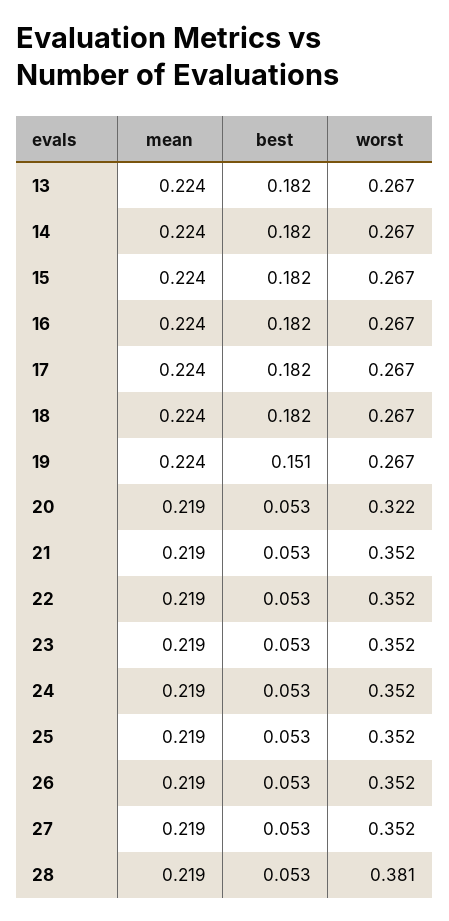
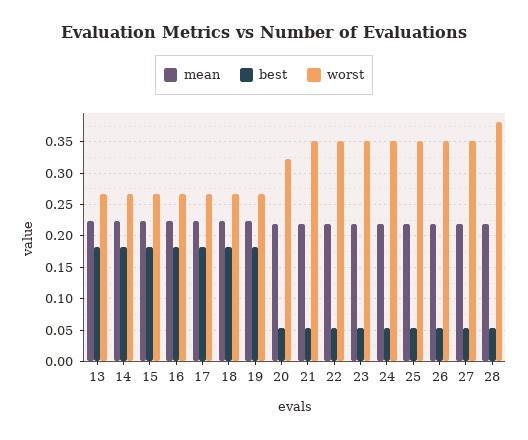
  {
    "mean": {
      "13": 0.224,
      "14": 0.224,
      "15": 0.224,
      "16": 0.224,
      "17": 0.224,
      "18": 0.224,
      "19": 0.224,
      "20": 0.219,
      "21": 0.219,
      "22": 0.219,
      "23": 0.219,
      "24": 0.219,
      "25": 0.219,
      "26": 0.219,
      "27": 0.219,
      "28": 0.219
    },
    "best": {
      "13": 0.182,
      "14": 0.182,
      "15": 0.182,
      "16": 0.182,
      "17": 0.182,
      "18": 0.182,
-     "19": 0.151,
+     "19": 0.18,
      "20": 0.053,
      "21": 0.053,
      "22": 0.053,
      "23": 0.053,
      "24": 0.053,
      "25": 0.053,
      "26": 0.053,
      "27": 0.053,
      "28": 0.053
    },
    "worst": {
      "13": 0.267,
      "14": 0.267,
      "15": 0.267,
      "16": 0.267,
      "17": 0.267,
      "18": 0.267,
      "19": 0.267,
      "20": 0.322,
      "21": 0.352,
      "22": 0.352,
      "23": 0.352,
      "24": 0.352,
      "25": 0.352,
      "26": 0.352,
      "27": 0.352,
      "28": 0.381
    }
  }

